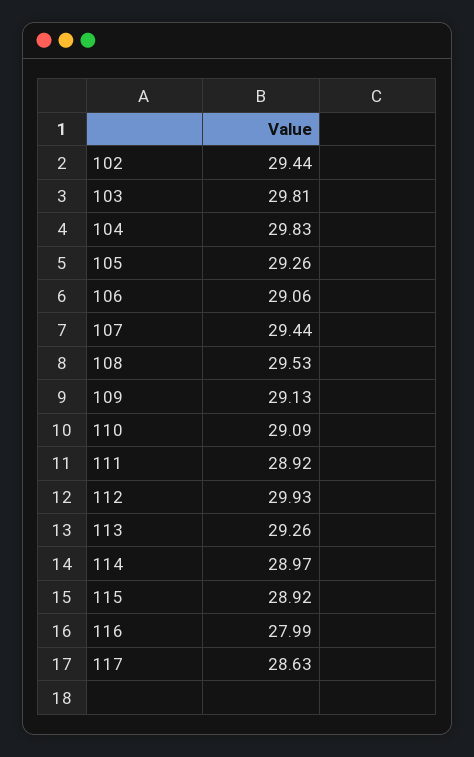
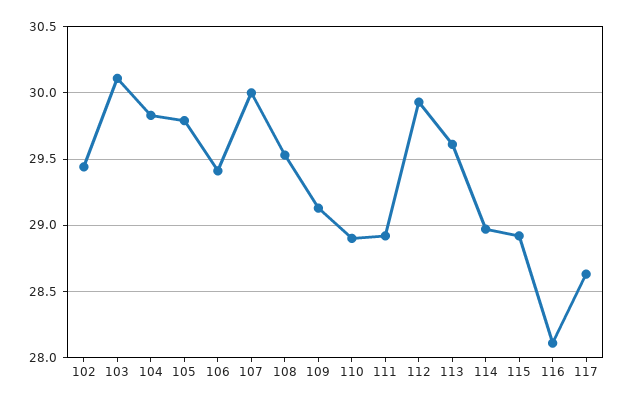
  {
    "102": 29.44,
-   "103": 29.81,
+   "103": 30.1,
    "104": 29.83,
-   "105": 29.26,
+   "105": 29.8,
-   "106": 29.06,
+   "106": 29.4,
-   "107": 29.44,
+   "107": 30,
    "108": 29.53,
    "109": 29.13,
-   "110": 29.09,
+   "110": 28.9,
    "111": 28.92,
    "112": 29.93,
-   "113": 29.26,
+   "113": 29.6,
    "114": 28.97,
    "115": 28.92,
-   "116": 27.99,
+   "116": 28.1,
    "117": 28.63
  }

